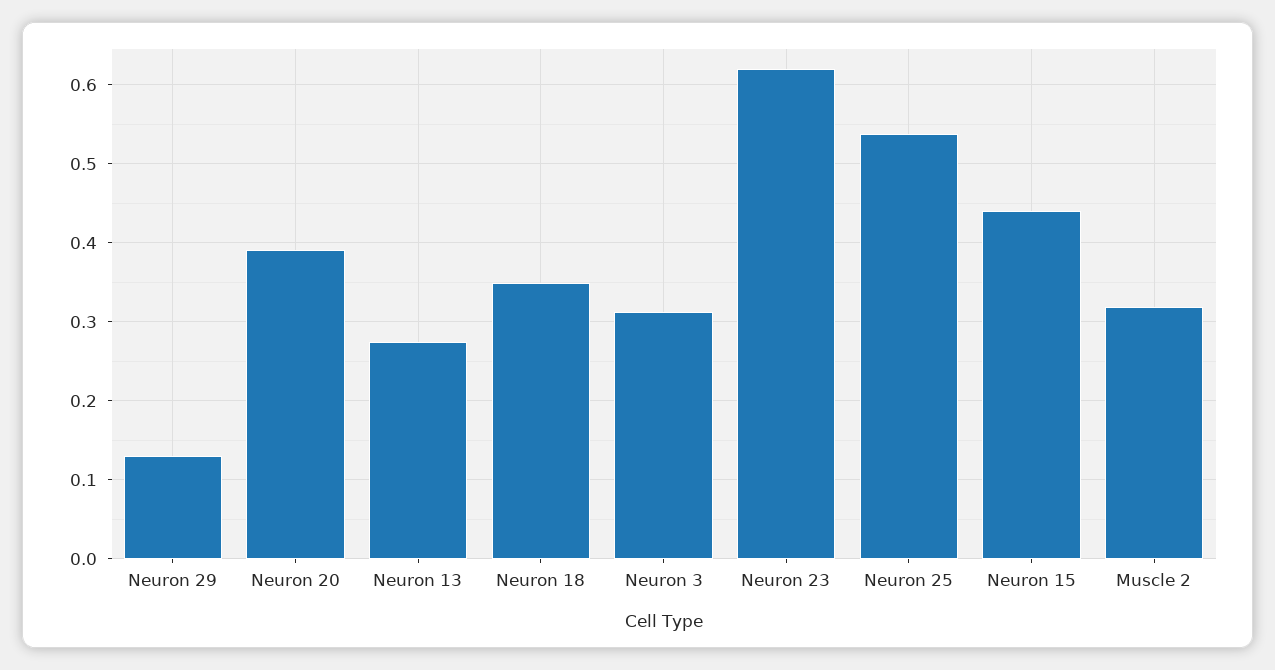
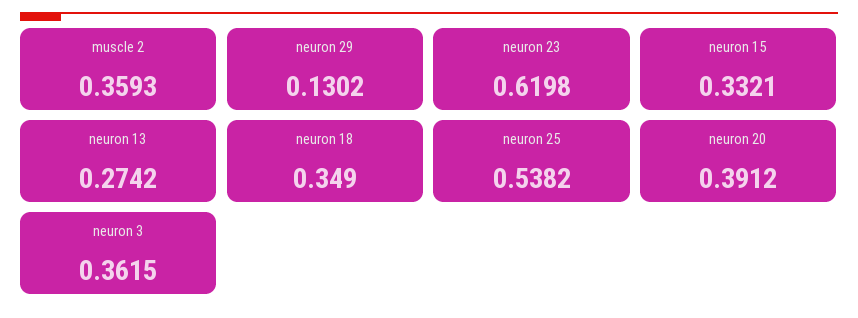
  {
    "Neuron 29": 0.1302,
    "Neuron 20": 0.3912,
    "Neuron 13": 0.2742,
    "Neuron 18": 0.349,
-   "Neuron 3": 0.31,
+   "Neuron 3": 0.3615,
    "Neuron 23": 0.6198,
    "Neuron 25": 0.5382,
-   "Neuron 15": 0.44,
+   "Neuron 15": 0.3321,
-   "Muscle 2": 0.32
+   "Muscle 2": 0.3593
  }

